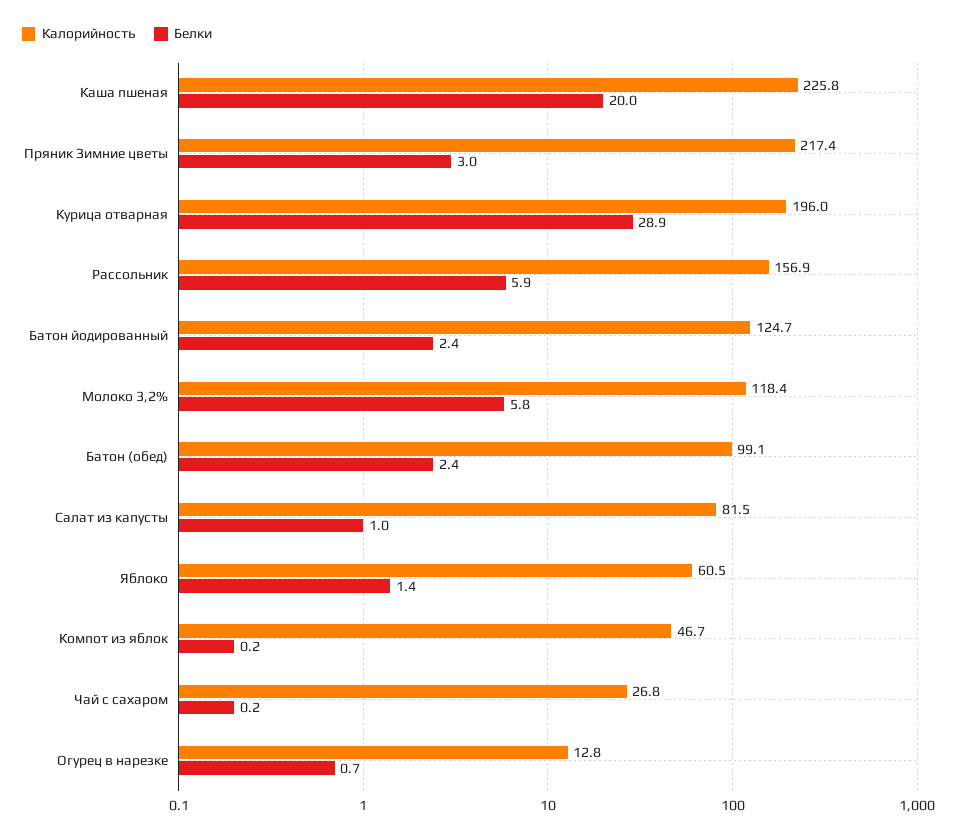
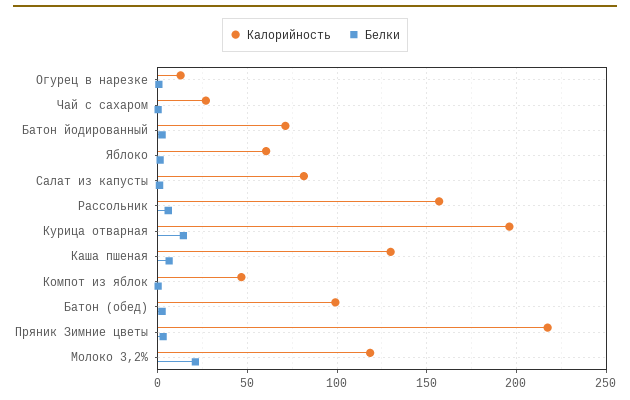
  {
    "Калорийность": {
-     "Каша пшеная": 225.8,
+     "Каша пшеная": 130,
      "Пряник Зимние цветы": 217.4,
      "Курица отварная": 196,
      "Рассольник": 156.9,
-     "Батон йодированный": 124.7,
+     "Батон йодированный": 70,
      "Молоко 3,2%": 118.4,
      "Батон (обед)": 99.1,
      "Салат из капусты": 81.5,
      "Яблоко": 60.5,
      "Компот из яблок": 46.7,
      "Чай с сахаром": 26.8,
      "Огурец в нарезке": 12.8
    },
    "Белки": {
-     "Каша пшеная": 20,
+     "Каша пшеная": 5,
      "Пряник Зимние цветы": 3,
-     "Курица отварная": 28.9,
+     "Курица отварная": 15,
      "Рассольник": 5.9,
      "Батон йодированный": 2.4,
-     "Молоко 3,2%": 5.8,
+     "Молоко 3,2%": 20,
      "Батон (обед)": 2.4,
      "Салат из капусты": 1,
      "Яблоко": 1.4,
      "Компот из яблок": 0.2,
      "Чай с сахаром": 0.2,
      "Огурец в нарезке": 0.7
    }
  }

